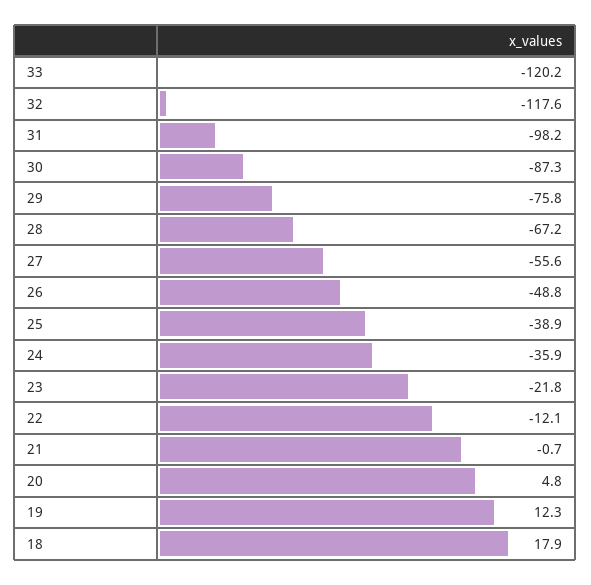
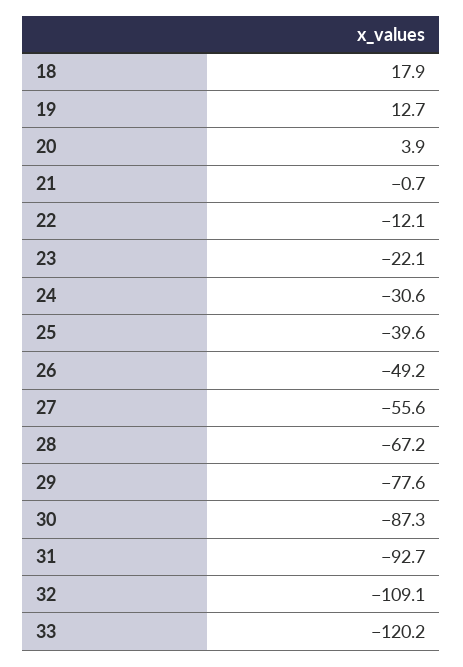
  {
    "33": -120.2,
-   "32": -117.6,
+   "32": -109.1,
-   "31": -98.2,
+   "31": -92.7,
    "30": -87.3,
-   "29": -75.8,
+   "29": -77.6,
    "28": -67.2,
    "27": -55.6,
-   "26": -48.8,
+   "26": -49.2,
-   "25": -38.9,
+   "25": -39.6,
-   "24": -35.9,
+   "24": -30.6,
-   "23": -21.8,
+   "23": -22.1,
    "22": -12.1,
    "21": -0.7,
-   "20": 4.8,
+   "20": 3.9,
-   "19": 12.3,
+   "19": 12.7,
    "18": 17.9
  }

